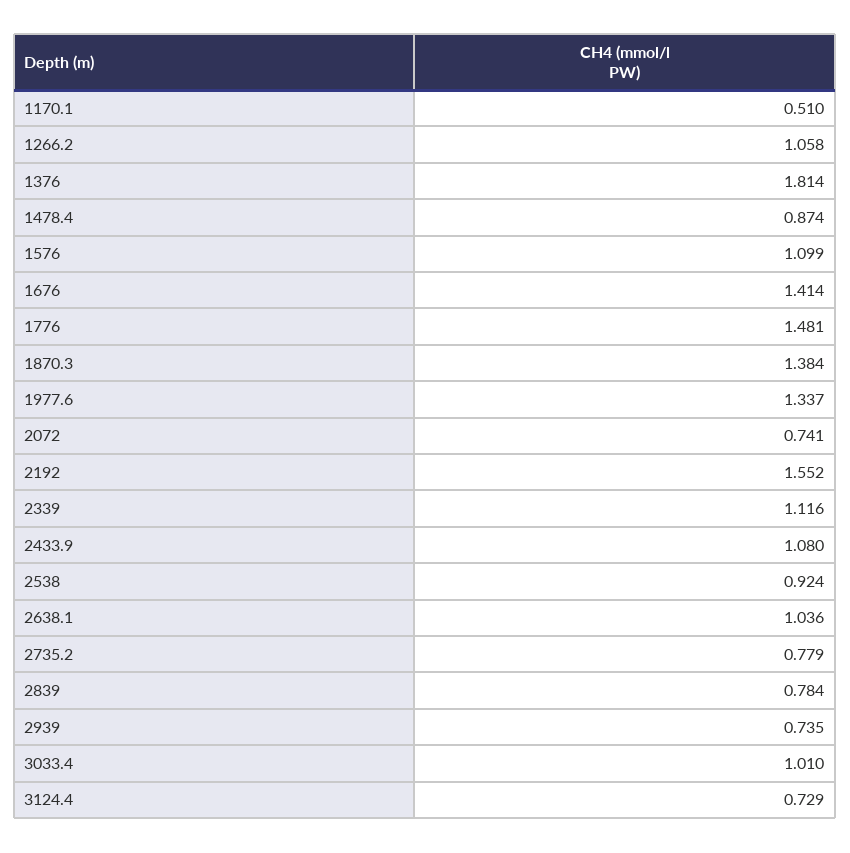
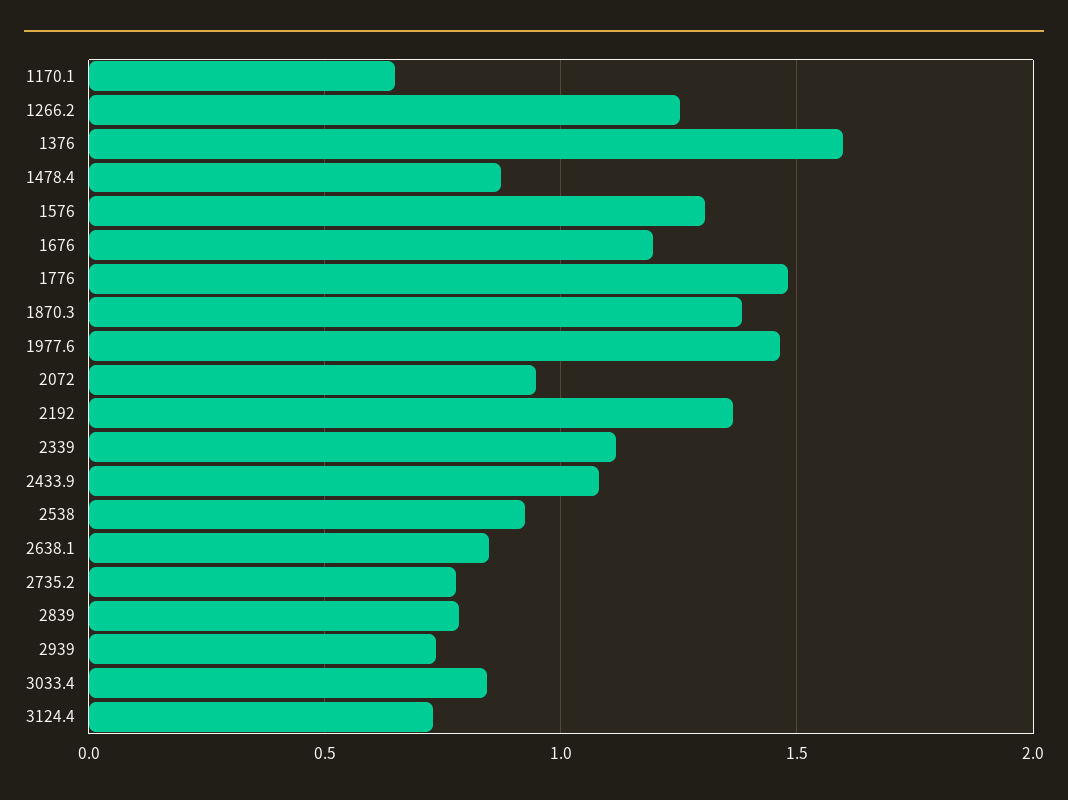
  {
-   "1170.1": 0.51,
+   "1170.1": 0.65,
-   "1266.2": 1.058,
+   "1266.2": 1.25,
-   "1376": 1.814,
+   "1376": 1.6,
    "1478.4": 0.874,
-   "1576": 1.099,
+   "1576": 1.3,
-   "1676": 1.414,
+   "1676": 1.2,
    "1776": 1.481,
    "1870.3": 1.384,
-   "1977.6": 1.337,
+   "1977.6": 1.45,
-   "2072": 0.741,
+   "2072": 0.95,
-   "2192": 1.552,
+   "2192": 1.35,
    "2339": 1.116,
    "2433.9": 1.08,
    "2538": 0.924,
-   "2638.1": 1.036,
+   "2638.1": 0.85,
    "2735.2": 0.779,
    "2839": 0.784,
    "2939": 0.735,
-   "3033.4": 1.01,
+   "3033.4": 0.85,
    "3124.4": 0.729
  }

